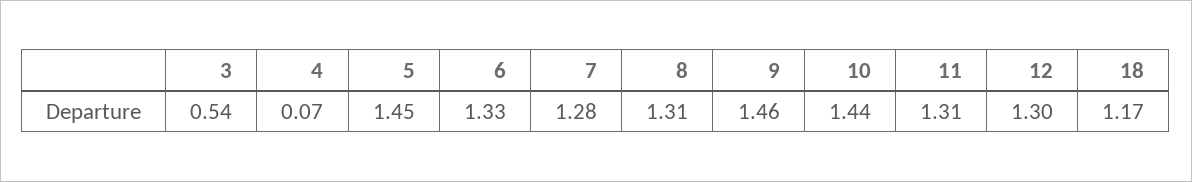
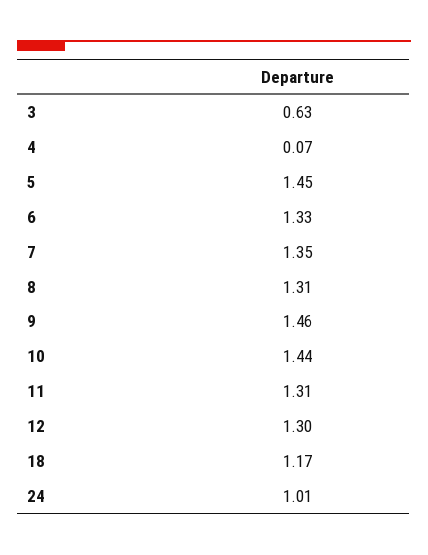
  {
-   "3": 0.54,
+   "3": 0.63,
    "4": 0.07,
    "5": 1.45,
    "6": 1.33,
-   "7": 1.28,
+   "7": 1.35,
    "8": 1.31,
    "9": 1.46,
    "10": 1.44,
    "11": 1.31,
    "12": 1.3,
-   "18": 1.17
+   "18": 1.17,
+   "24": 1.01
  }

